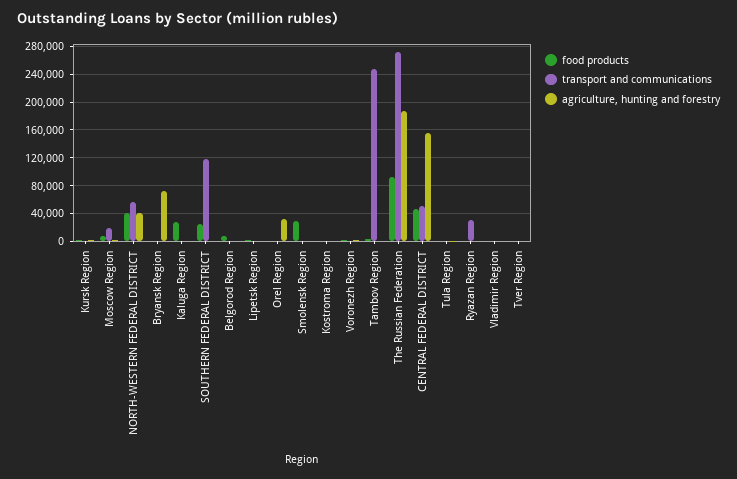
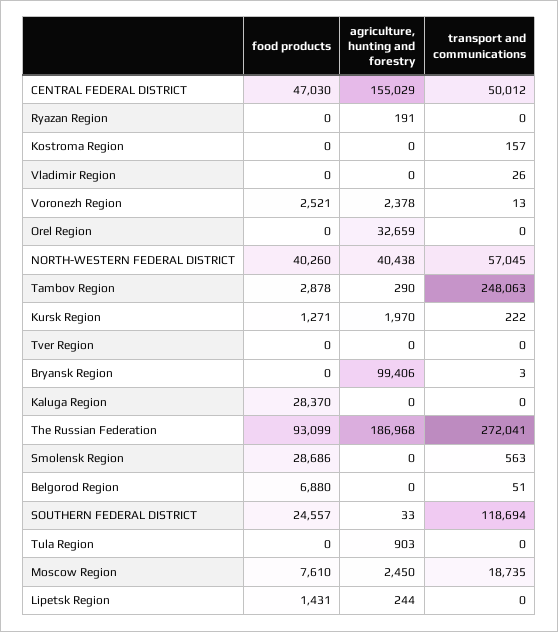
  {
    "food products": {
      "Kursk Region": 1271,
      "Moscow Region": 7610,
      "NORTH-WESTERN FEDERAL DISTRICT": 40260,
      "Bryansk Region": 0,
      "Kaluga Region": 28370,
      "SOUTHERN FEDERAL DISTRICT": 24557,
      "Belgorod Region": 6880,
      "Lipetsk Region": 1431,
      "Orel Region": 0,
      "Smolensk Region": 28686,
      "Kostroma Region": 0,
      "Voronezh Region": 2521,
      "Tambov Region": 2878,
      "The Russian Federation": 93099,
      "CENTRAL FEDERAL DISTRICT": 47030,
      "Tula Region": 0,
      "Ryazan Region": 0,
      "Vladimir Region": 0,
      "Tver Region": 0
    },
    "transport and communications": {
      "Kursk Region": 222,
      "Moscow Region": 18735,
      "NORTH-WESTERN FEDERAL DISTRICT": 57045,
      "Bryansk Region": 3,
      "Kaluga Region": 0,
      "SOUTHERN FEDERAL DISTRICT": 118694,
      "Belgorod Region": 51,
      "Lipetsk Region": 0,
      "Orel Region": 0,
      "Smolensk Region": 563,
      "Kostroma Region": 157,
      "Voronezh Region": 13,
      "Tambov Region": 248063,
      "The Russian Federation": 272041,
      "CENTRAL FEDERAL DISTRICT": 50012,
      "Tula Region": 0,
-     "Ryazan Region": 30000,
+     "Ryazan Region": 0,
      "Vladimir Region": 26,
      "Tver Region": 0
    },
    "agriculture, hunting and forestry": {
      "Kursk Region": 1970,
      "Moscow Region": 2450,
      "NORTH-WESTERN FEDERAL DISTRICT": 40438,
-     "Bryansk Region": 70000,
+     "Bryansk Region": 99406,
      "Kaluga Region": 0,
      "SOUTHERN FEDERAL DISTRICT": 33,
      "Belgorod Region": 0,
      "Lipetsk Region": 244,
      "Orel Region": 32659,
      "Smolensk Region": 0,
      "Kostroma Region": 0,
      "Voronezh Region": 2378,
      "Tambov Region": 290,
      "The Russian Federation": 186968,
      "CENTRAL FEDERAL DISTRICT": 155029,
      "Tula Region": 903,
      "Ryazan Region": 191,
      "Vladimir Region": 0,
      "Tver Region": 0
    }
  }

